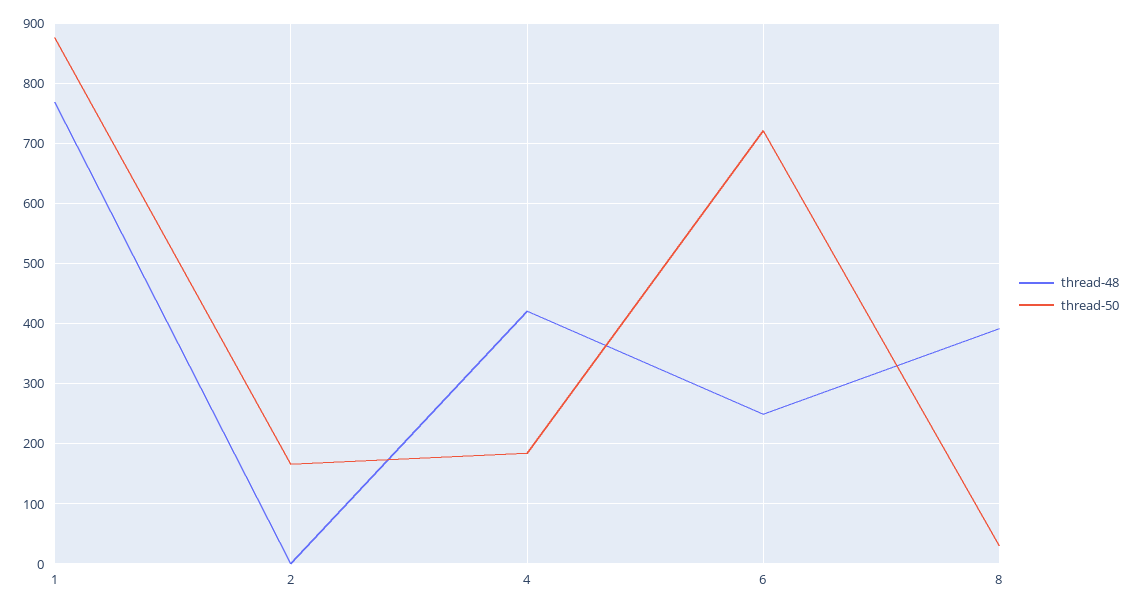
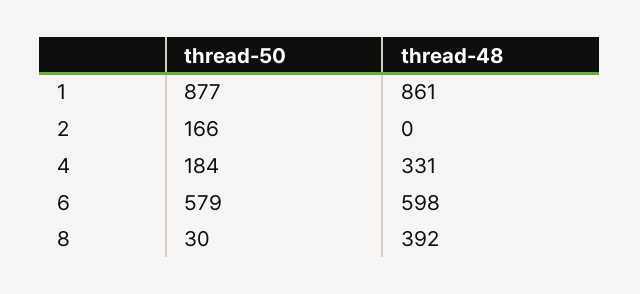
  {
    "thread-48": {
-     "1": 770,
+     "1": 861,
      "2": 0,
-     "4": 420,
+     "4": 331,
-     "6": 250,
+     "6": 598,
      "8": 392
    },
    "thread-50": {
      "1": 877,
      "2": 166,
      "4": 184,
-     "6": 720,
+     "6": 579,
      "8": 30
    }
  }

